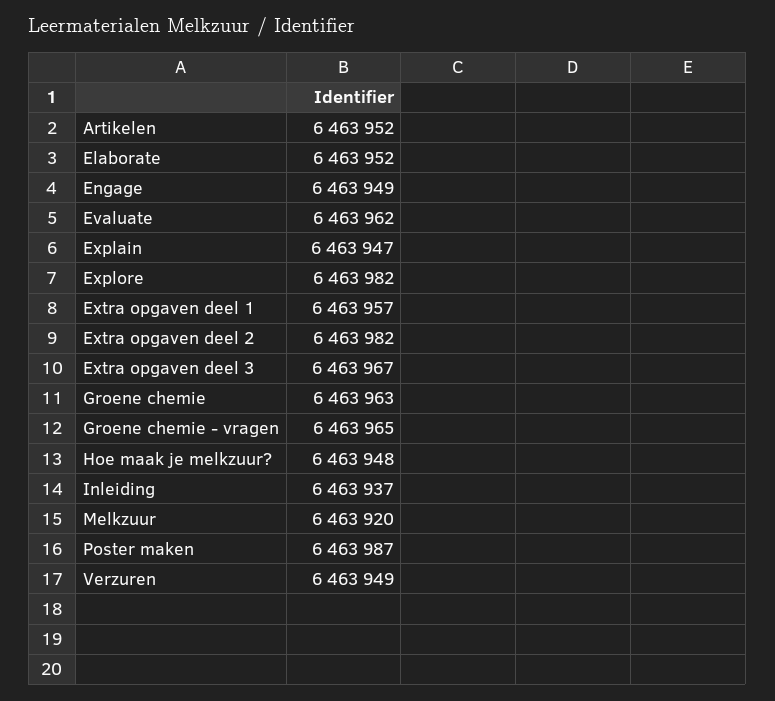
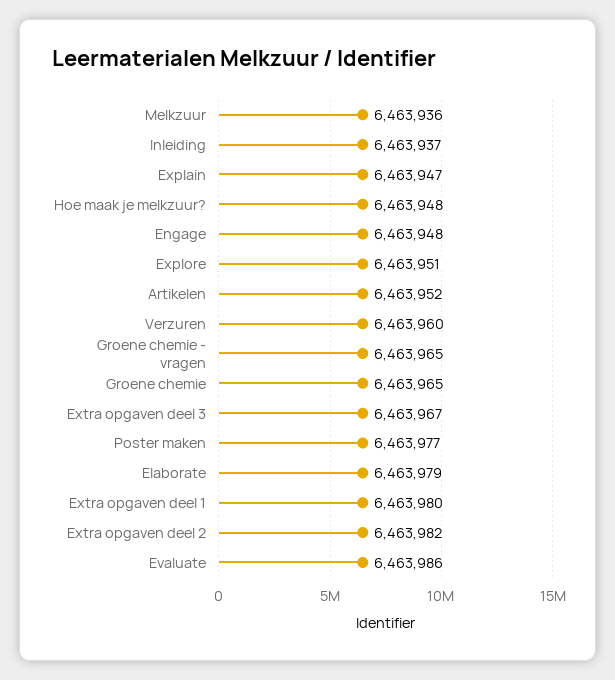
  {
    "Artikelen": 6463952,
-   "Elaborate": 6463952,
+   "Elaborate": 6463979,
-   "Engage": 6463949,
+   "Engage": 6463948,
-   "Evaluate": 6463962,
+   "Evaluate": 6463986,
    "Explain": 6463947,
-   "Explore": 6463982,
+   "Explore": 6463951,
-   "Extra opgaven deel 1": 6463957,
+   "Extra opgaven deel 1": 6463980,
    "Extra opgaven deel 2": 6463982,
    "Extra opgaven deel 3": 6463967,
-   "Groene chemie": 6463963,
+   "Groene chemie": 6463965,
    "Groene chemie - vragen": 6463965,
    "Hoe maak je melkzuur?": 6463948,
    "Inleiding": 6463937,
-   "Melkzuur": 6463920,
+   "Melkzuur": 6463936,
-   "Poster maken": 6463987,
+   "Poster maken": 6463977,
-   "Verzuren": 6463949
+   "Verzuren": 6463960
  }

